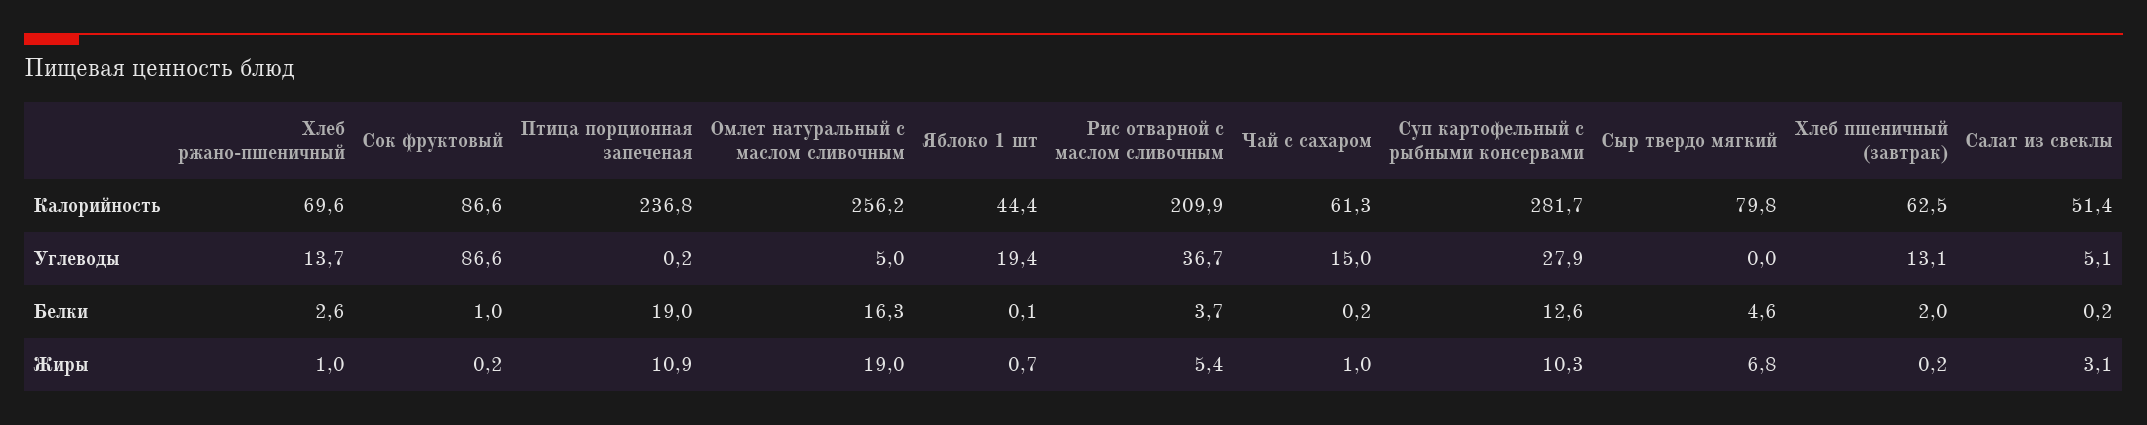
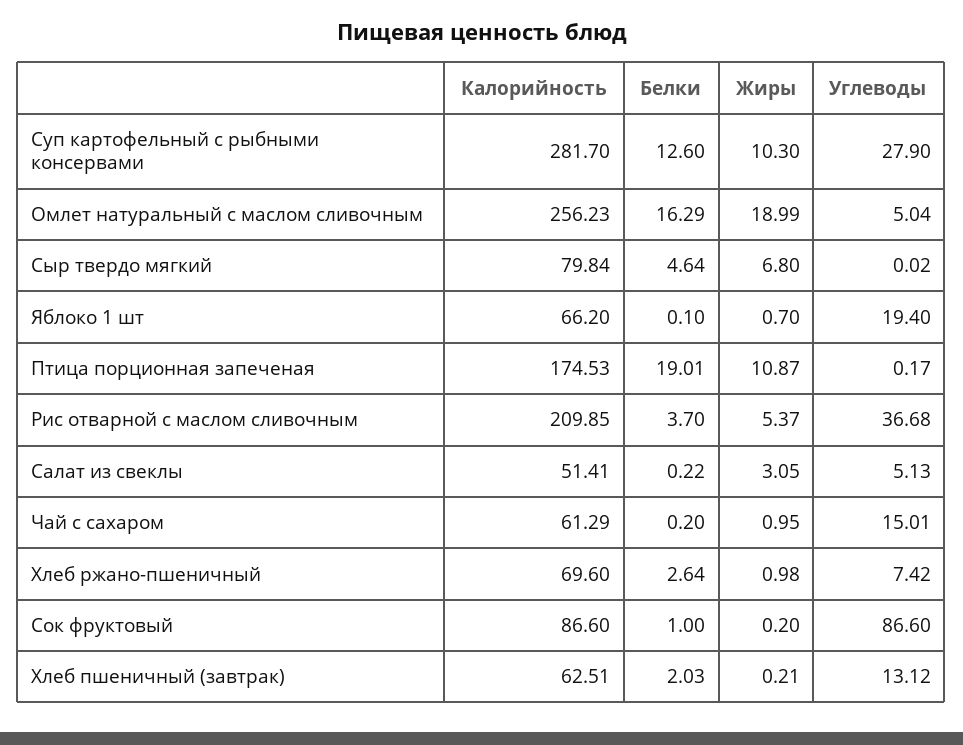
  {
    "Хлеб ржано-пшеничный": {
      "Калорийность": 69.6,
-     "Углеводы": 13.7,
+     "Углеводы": 7.42,
      "Белки": 2.64,
      "Жиры": 0.98
    },
    "Сок фруктовый": {
      "Калорийность": 86.6,
      "Углеводы": 86.6,
      "Белки": 1,
      "Жиры": 0.2
    },
    "Птица порционная запеченая": {
-     "Калорийность": 236.8,
+     "Калорийность": 174.53,
      "Углеводы": 0.17,
      "Белки": 19.01,
      "Жиры": 10.87
    },
    "Омлет натуральный с маслом сливочным": {
      "Калорийность": 256.23,
      "Углеводы": 5.04,
      "Белки": 16.29,
      "Жиры": 18.99
    },
    "Яблоко 1 шт": {
-     "Калорийность": 44.4,
+     "Калорийность": 66.2,
      "Углеводы": 19.4,
      "Белки": 0.1,
      "Жиры": 0.7
    },
    "Рис отварной с маслом сливочным": {
      "Калорийность": 209.85,
      "Углеводы": 36.68,
      "Белки": 3.7,
      "Жиры": 5.37
    },
    "Чай с сахаром": {
      "Калорийность": 61.29,
      "Углеводы": 15.01,
      "Белки": 0.2,
      "Жиры": 0.95
    },
    "Суп картофельный с рыбными консервами": {
      "Калорийность": 281.7,
      "Углеводы": 27.9,
      "Белки": 12.6,
      "Жиры": 10.3
    },
    "Сыр твердо мягкий": {
      "Калорийность": 79.84,
      "Углеводы": 0.02,
      "Белки": 4.64,
      "Жиры": 6.8
    },
    "Хлеб пшеничный (завтрак)": {
      "Калорийность": 62.51,
      "Углеводы": 13.12,
      "Белки": 2.03,
      "Жиры": 0.21
    },
    "Салат из свеклы": {
      "Калорийность": 51.41,
      "Углеводы": 5.13,
      "Белки": 0.22,
      "Жиры": 3.05
    }
  }

